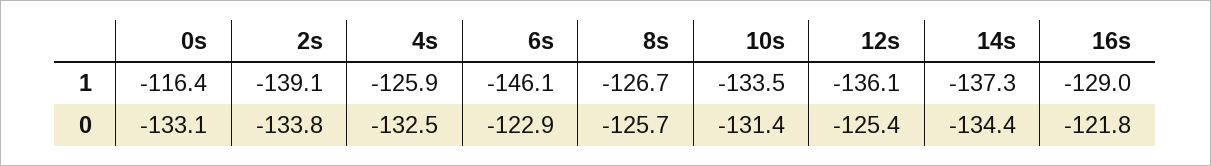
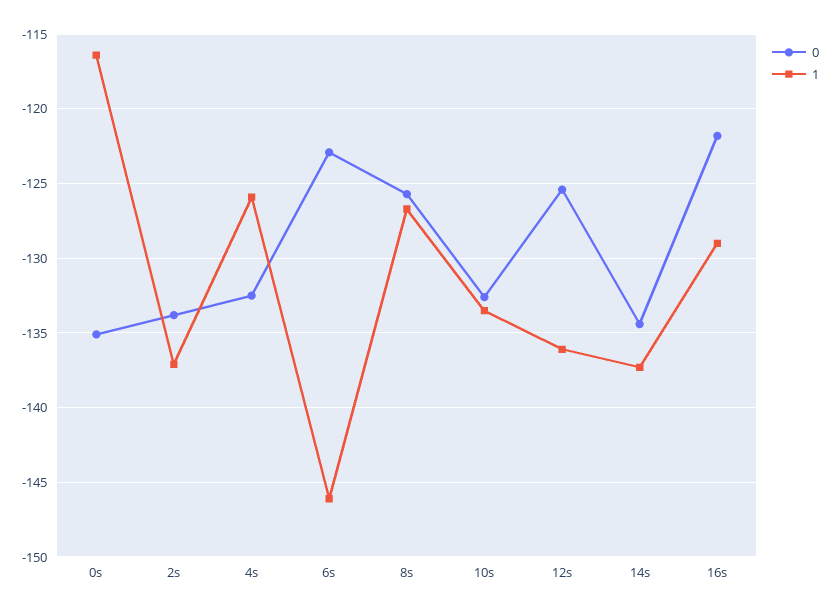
  {
    "1": {
      "0s": -116.4,
-     "2s": -139.1,
+     "2s": -137,
      "4s": -125.9,
      "6s": -146.1,
      "8s": -126.7,
      "10s": -133.5,
      "12s": -136.1,
      "14s": -137.3,
      "16s": -129
    },
    "0": {
-     "0s": -133.1,
+     "0s": -135,
      "2s": -133.8,
      "4s": -132.5,
      "6s": -122.9,
      "8s": -125.7,
-     "10s": -131.4,
+     "10s": -132.5,
      "12s": -125.4,
      "14s": -134.4,
      "16s": -121.8
    }
  }

